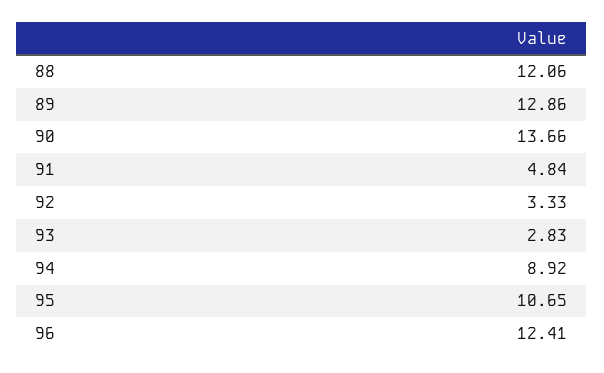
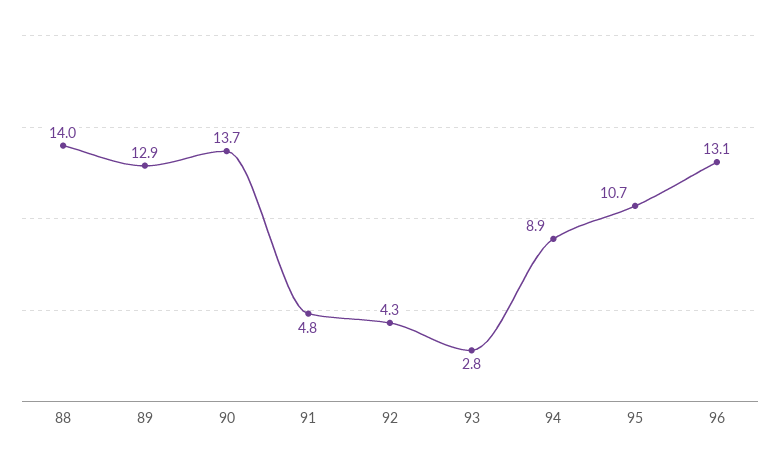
  {
-   "88": 12.06,
+   "88": 14,
    "89": 12.86,
    "90": 13.66,
    "91": 4.84,
-   "92": 3.33,
+   "92": 4.3,
    "93": 2.83,
    "94": 8.92,
    "95": 10.65,
-   "96": 12.41
+   "96": 13.1
  }

